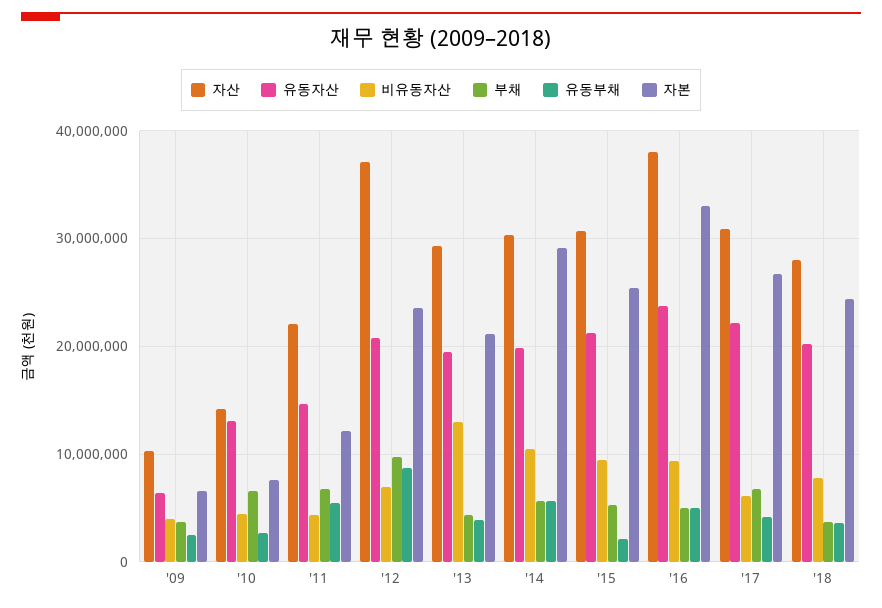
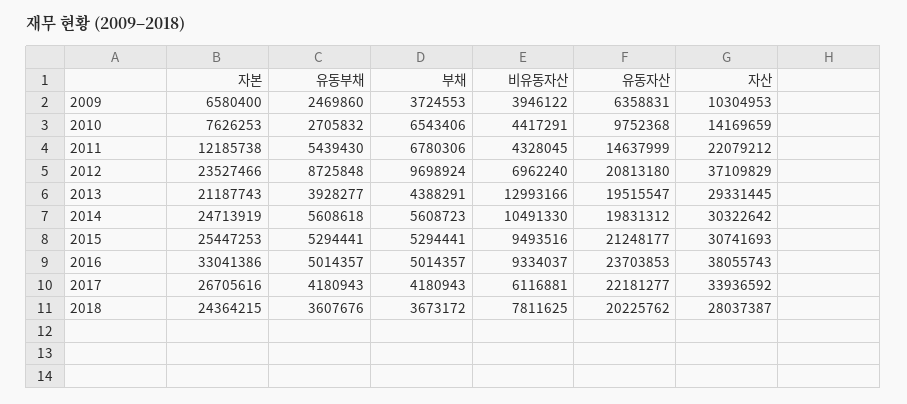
  {
    "자산": {
      "'09": 10304953,
      "'10": 14169659,
      "'11": 22079212,
      "'12": 37109829,
      "'13": 29331445,
      "'14": 30322642,
      "'15": 30741693,
      "'16": 38055743,
-     "'17": 31000000,
+     "'17": 33936592,
      "'18": 28037387
    },
    "유동자산": {
      "'09": 6358831,
-     "'10": 13000000,
+     "'10": 9752368,
      "'11": 14637999,
      "'12": 20813180,
      "'13": 19515547,
      "'14": 19831312,
      "'15": 21248177,
      "'16": 23703853,
      "'17": 22181277,
      "'18": 20225762
    },
    "비유동자산": {
      "'09": 3946122,
      "'10": 4417291,
      "'11": 4328045,
      "'12": 6962240,
      "'13": 12993166,
      "'14": 10491330,
      "'15": 9493516,
      "'16": 9334037,
      "'17": 6116881,
      "'18": 7811625
    },
    "부채": {
      "'09": 3724553,
      "'10": 6543406,
      "'11": 6780306,
      "'12": 9698924,
      "'13": 4388291,
      "'14": 5608723,
      "'15": 5294441,
      "'16": 5014357,
-     "'17": 7000000,
+     "'17": 4180943,
      "'18": 3673172
    },
    "유동부채": {
      "'09": 2469860,
      "'10": 2705832,
      "'11": 5439430,
      "'12": 8725848,
      "'13": 3928277,
      "'14": 5608618,
-     "'15": 2000000,
+     "'15": 5294441,
      "'16": 5014357,
      "'17": 4180943,
      "'18": 3607676
    },
    "자본": {
      "'09": 6580400,
      "'10": 7626253,
      "'11": 12185738,
      "'12": 23527466,
      "'13": 21187743,
-     "'14": 29000000,
+     "'14": 24713919,
      "'15": 25447253,
      "'16": 33041386,
      "'17": 26705616,
      "'18": 24364215
    }
  }

